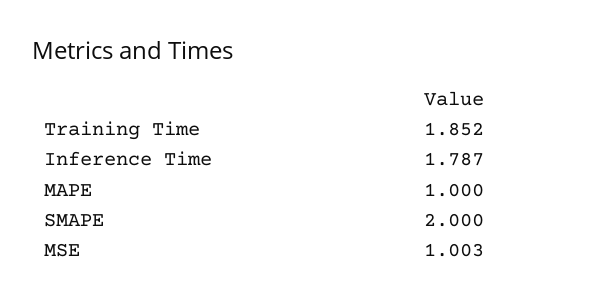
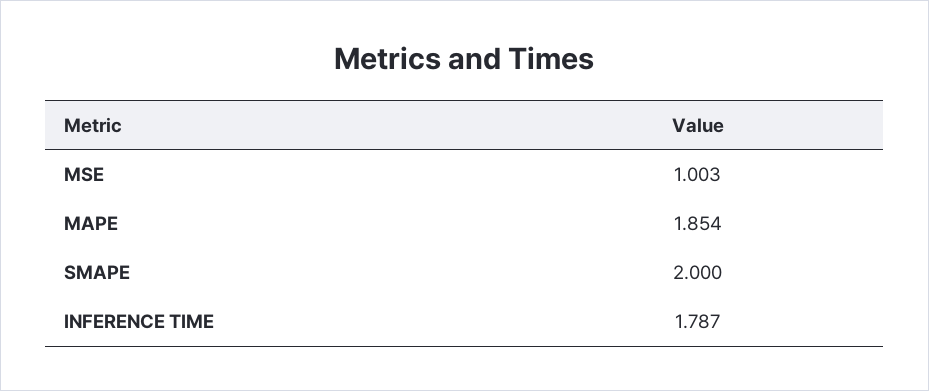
  {
-   "Training Time": 1.852,
    "Inference Time": 1.787,
-   "MAPE": 1,
+   "MAPE": 1.854,
    "SMAPE": 2,
    "MSE": 1.003
  }

